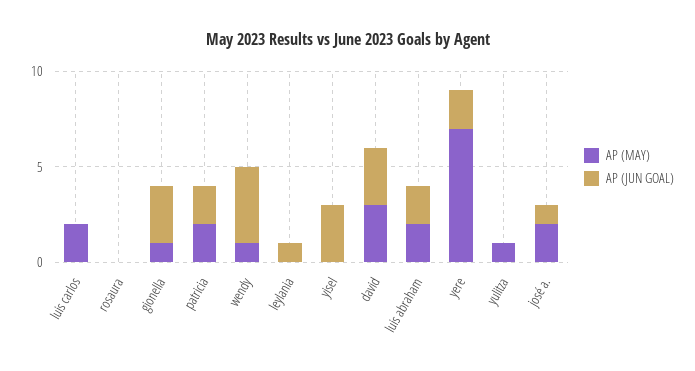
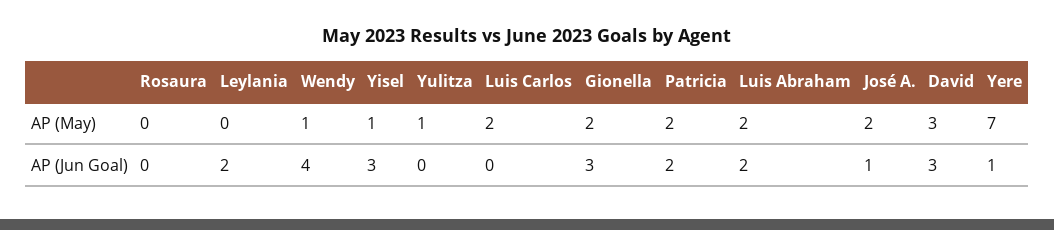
  {
    "AP (MAY)": {
      "luis carlos": 2,
      "rosaura": 0,
-     "gionella": 1,
+     "gionella": 2,
      "patricia": 2,
      "wendy": 1,
      "leylania": 0,
-     "yisel": 0,
+     "yisel": 1,
      "david": 3,
      "luis abraham": 2,
      "yere": 7,
      "yulitza": 1,
      "josé a.": 2
    },
    "AP (JUN GOAL)": {
      "luis carlos": 0,
      "rosaura": 0,
      "gionella": 3,
      "patricia": 2,
      "wendy": 4,
-     "leylania": 1,
+     "leylania": 2,
      "yisel": 3,
      "david": 3,
      "luis abraham": 2,
-     "yere": 2,
+     "yere": 1,
      "yulitza": 0,
      "josé a.": 1
    }
  }

